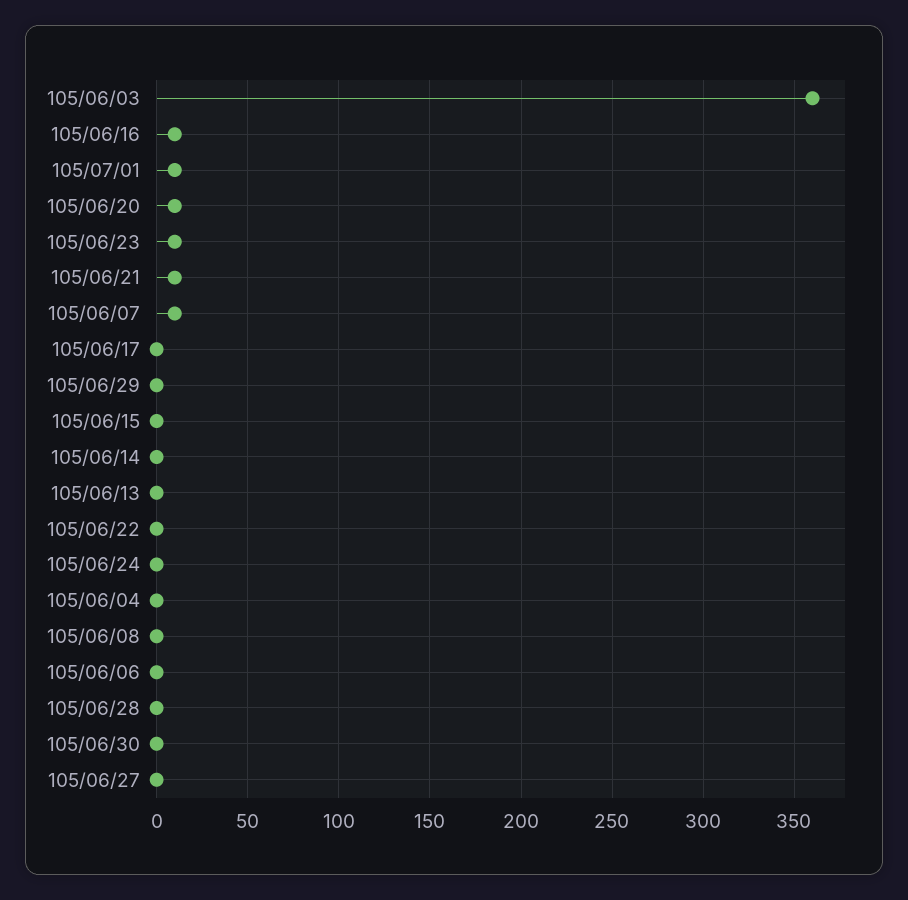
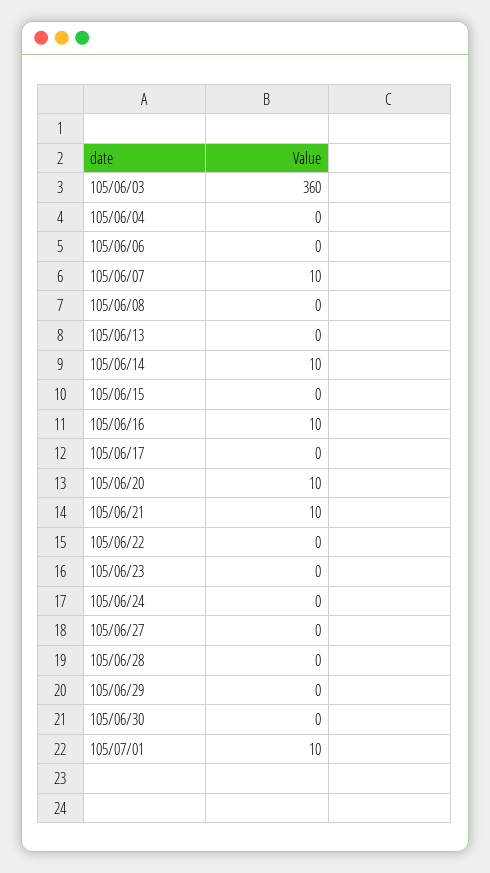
  {
    "105/06/03": 360,
    "105/06/16": 10,
    "105/07/01": 10,
    "105/06/20": 10,
-   "105/06/23": 10,
+   "105/06/23": 0,
    "105/06/21": 10,
    "105/06/07": 10,
    "105/06/17": 0,
    "105/06/29": 0,
    "105/06/15": 0,
-   "105/06/14": 0,
+   "105/06/14": 10,
    "105/06/13": 0,
    "105/06/22": 0,
    "105/06/24": 0,
    "105/06/04": 0,
    "105/06/08": 0,
    "105/06/06": 0,
    "105/06/28": 0,
    "105/06/30": 0,
    "105/06/27": 0
  }

